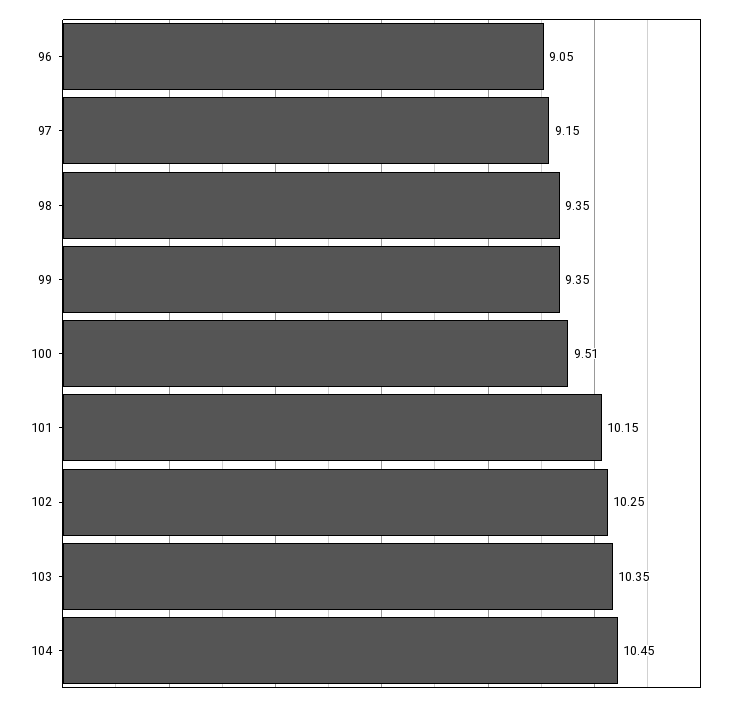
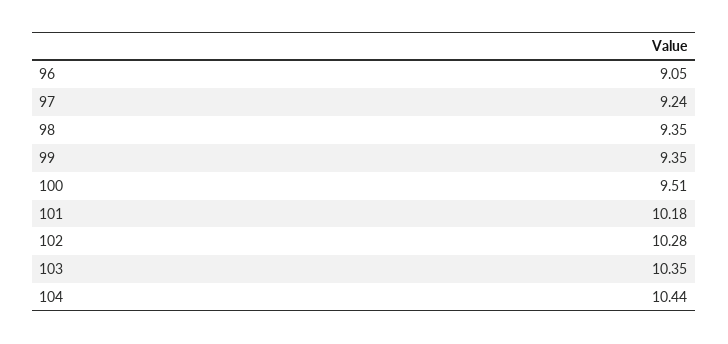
  {
    "96": 9.05,
-   "97": 9.15,
+   "97": 9.24,
    "98": 9.35,
    "99": 9.35,
    "100": 9.51,
-   "101": 10.15,
+   "101": 10.18,
-   "102": 10.25,
+   "102": 10.28,
    "103": 10.35,
-   "104": 10.45
+   "104": 10.44
  }

